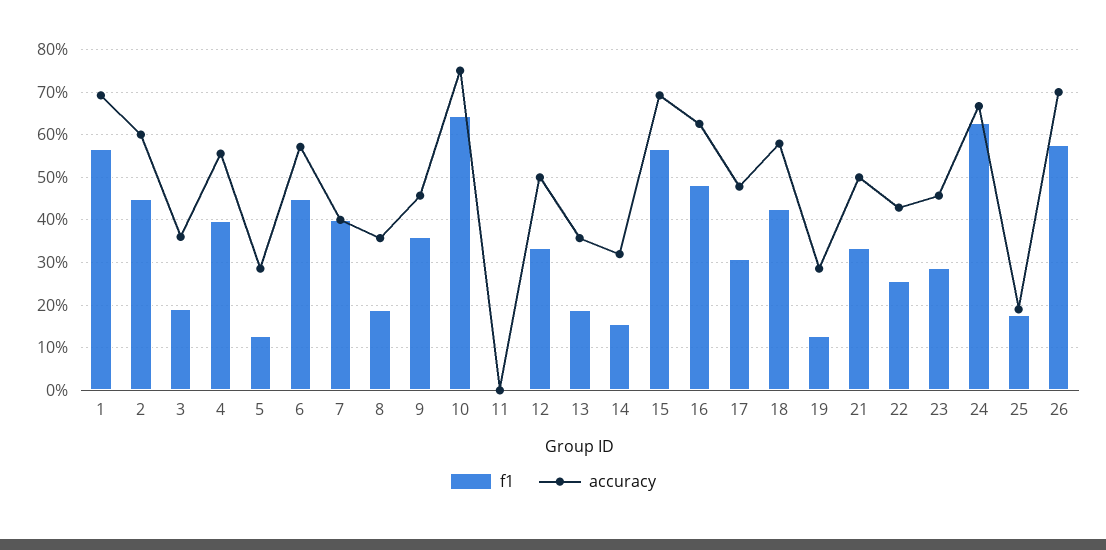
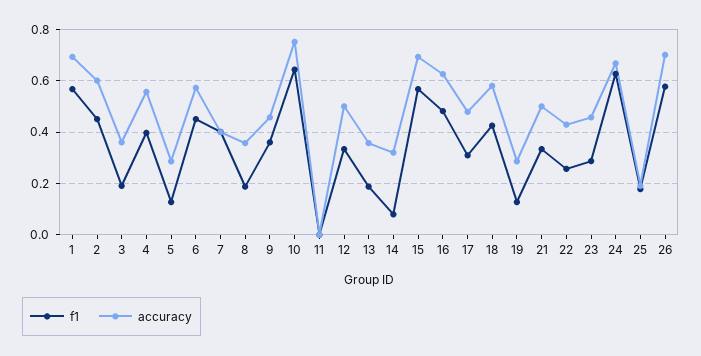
  {
    "f1": {
      "1": 0.56,
      "2": 0.46,
      "3": 0.2,
      "4": 0.4,
      "5": 0.12,
      "6": 0.46,
      "7": 0.4,
      "8": 0.18,
      "9": 0.36,
      "10": 0.64,
      "11": 0,
      "12": 0.34,
      "13": 0.18,
-     "14": 0.16,
+     "14": 0.075,
      "15": 0.56,
      "16": 0.48,
      "17": 0.3,
      "18": 0.42,
      "19": 0.12,
      "21": 0.34,
      "22": 0.26,
      "23": 0.28,
      "24": 0.62,
      "25": 0.18,
      "26": 0.58
    },
    "accuracy": {
      "1": 0.7,
      "2": 0.6,
      "3": 0.36,
      "4": 0.56,
      "5": 0.28,
      "6": 0.58,
      "7": 0.4,
      "8": 0.36,
      "9": 0.46,
      "10": 0.76,
      "11": 0,
      "12": 0.5,
      "13": 0.36,
      "14": 0.32,
      "15": 0.7,
      "16": 0.62,
      "17": 0.48,
      "18": 0.58,
      "19": 0.28,
      "21": 0.5,
      "22": 0.42,
      "23": 0.46,
      "24": 0.66,
      "25": 0.2,
      "26": 0.7
    }
  }

